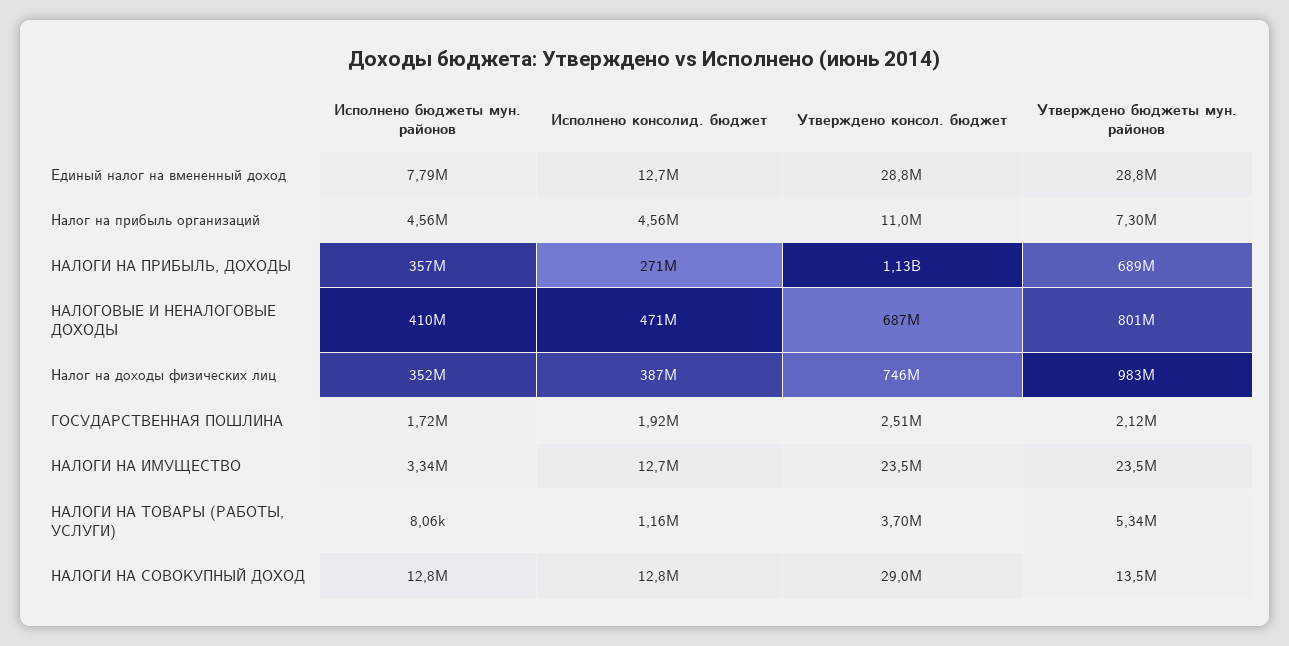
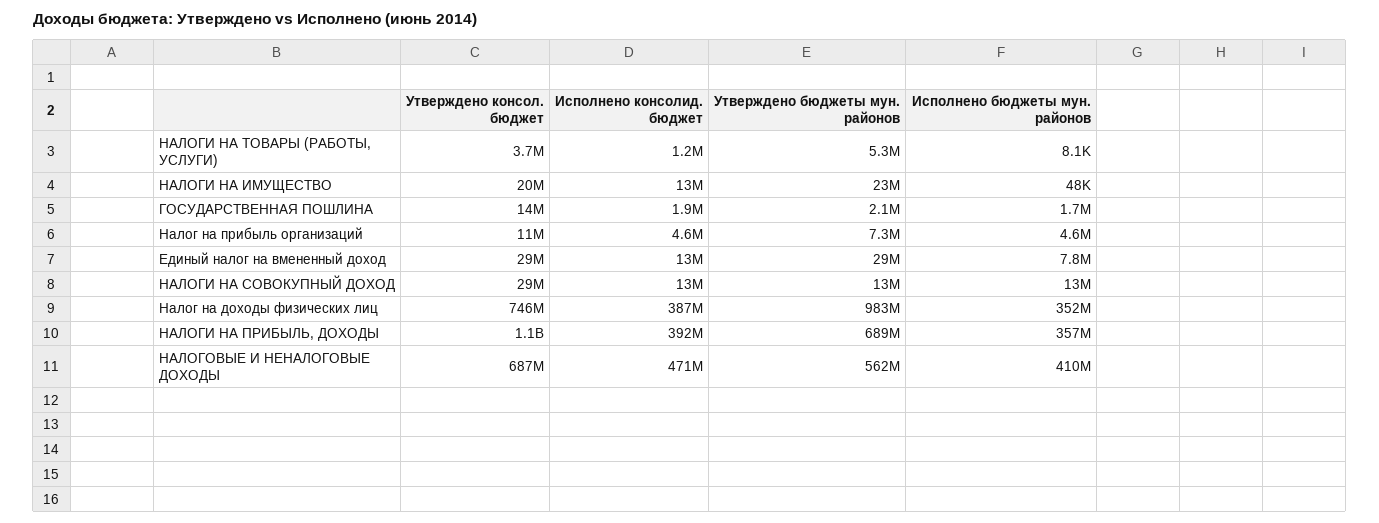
  {
    "Исполнено бюджеты мун. районов": {
      "Единый налог на вмененный доход": 7790000,
      "Налог на прибыль организаций": 4560000,
      "НАЛОГИ НА ПРИБЫЛЬ, ДОХОДЫ": 357000000,
      "НАЛОГОВЫЕ И НЕНАЛОГОВЫЕ ДОХОДЫ": 410000000,
      "Налог на доходы физических лиц": 352000000,
      "ГОСУДАРСТВЕННАЯ ПОШЛИНА": 1720000,
-     "НАЛОГИ НА ИМУЩЕСТВО": 3340000,
+     "НАЛОГИ НА ИМУЩЕСТВО": 48000,
      "НАЛОГИ НА ТОВАРЫ (РАБОТЫ, УСЛУГИ)": 8060,
      "НАЛОГИ НА СОВОКУПНЫЙ ДОХОД": 12800000
    },
    "Исполнено консолид. бюджет": {
      "Единый налог на вмененный доход": 12700000,
      "Налог на прибыль организаций": 4560000,
-     "НАЛОГИ НА ПРИБЫЛЬ, ДОХОДЫ": 271000000,
+     "НАЛОГИ НА ПРИБЫЛЬ, ДОХОДЫ": 392000000,
      "НАЛОГОВЫЕ И НЕНАЛОГОВЫЕ ДОХОДЫ": 471000000,
      "Налог на доходы физических лиц": 387000000,
      "ГОСУДАРСТВЕННАЯ ПОШЛИНА": 1920000,
      "НАЛОГИ НА ИМУЩЕСТВО": 12700000,
      "НАЛОГИ НА ТОВАРЫ (РАБОТЫ, УСЛУГИ)": 1160000,
      "НАЛОГИ НА СОВОКУПНЫЙ ДОХОД": 12800000
    },
    "Утверждено консол. бюджет": {
      "Единый налог на вмененный доход": 28800000,
      "Налог на прибыль организаций": 11000000,
      "НАЛОГИ НА ПРИБЫЛЬ, ДОХОДЫ": 1130000000,
      "НАЛОГОВЫЕ И НЕНАЛОГОВЫЕ ДОХОДЫ": 687000000,
      "Налог на доходы физических лиц": 746000000,
-     "ГОСУДАРСТВЕННАЯ ПОШЛИНА": 2510000,
+     "ГОСУДАРСТВЕННАЯ ПОШЛИНА": 14000000,
-     "НАЛОГИ НА ИМУЩЕСТВО": 23500000,
+     "НАЛОГИ НА ИМУЩЕСТВО": 20000000,
      "НАЛОГИ НА ТОВАРЫ (РАБОТЫ, УСЛУГИ)": 3700000,
      "НАЛОГИ НА СОВОКУПНЫЙ ДОХОД": 29000000
    },
    "Утверждено бюджеты мун. районов": {
      "Единый налог на вмененный доход": 28800000,
      "Налог на прибыль организаций": 7300000,
      "НАЛОГИ НА ПРИБЫЛЬ, ДОХОДЫ": 689000000,
-     "НАЛОГОВЫЕ И НЕНАЛОГОВЫЕ ДОХОДЫ": 801000000,
+     "НАЛОГОВЫЕ И НЕНАЛОГОВЫЕ ДОХОДЫ": 562000000,
      "Налог на доходы физических лиц": 983000000,
      "ГОСУДАРСТВЕННАЯ ПОШЛИНА": 2120000,
      "НАЛОГИ НА ИМУЩЕСТВО": 23500000,
      "НАЛОГИ НА ТОВАРЫ (РАБОТЫ, УСЛУГИ)": 5340000,
      "НАЛОГИ НА СОВОКУПНЫЙ ДОХОД": 13500000
    }
  }

